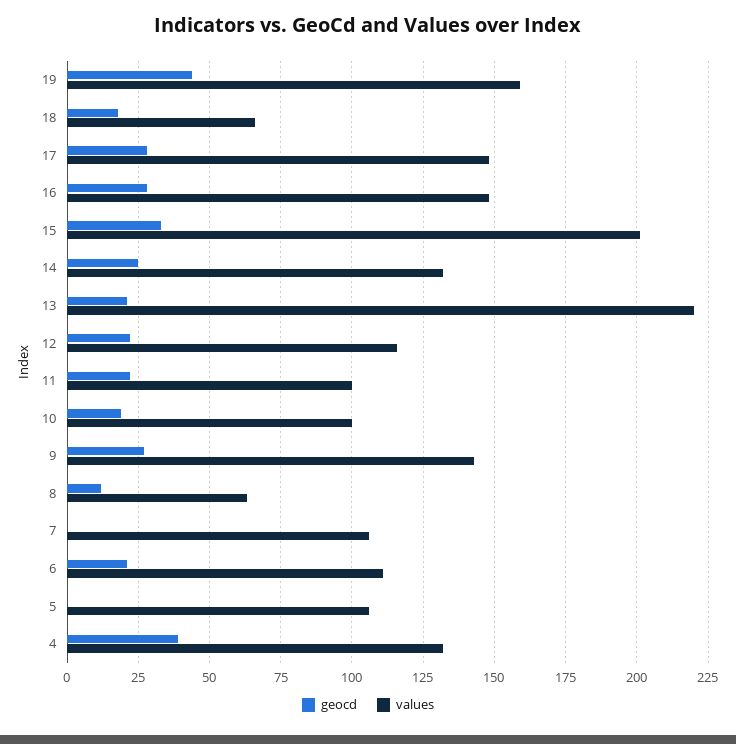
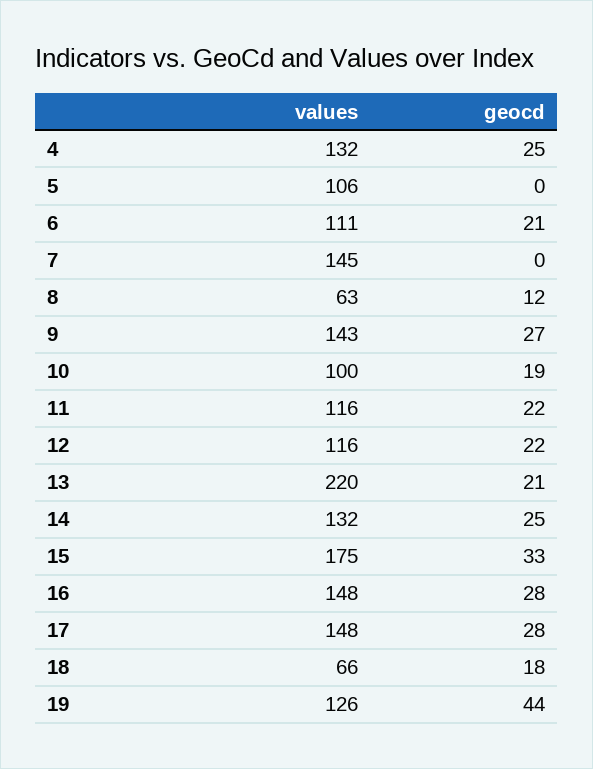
  {
    "geocd": {
      "19": 44,
      "18": 18,
      "17": 28,
      "16": 28,
      "15": 33,
      "14": 25,
      "13": 21,
      "12": 22,
      "11": 22,
      "10": 19,
      "9": 27,
      "8": 12,
      "7": 0,
      "6": 21,
      "5": 0,
-     "4": 40
+     "4": 25
    },
    "values": {
-     "19": 160,
+     "19": 126,
      "18": 66,
      "17": 148,
      "16": 148,
-     "15": 200,
+     "15": 175,
      "14": 132,
      "13": 220,
      "12": 116,
-     "11": 100,
+     "11": 116,
      "10": 100,
      "9": 143,
      "8": 63,
-     "7": 105,
+     "7": 145,
      "6": 111,
      "5": 106,
      "4": 132
    }
  }

